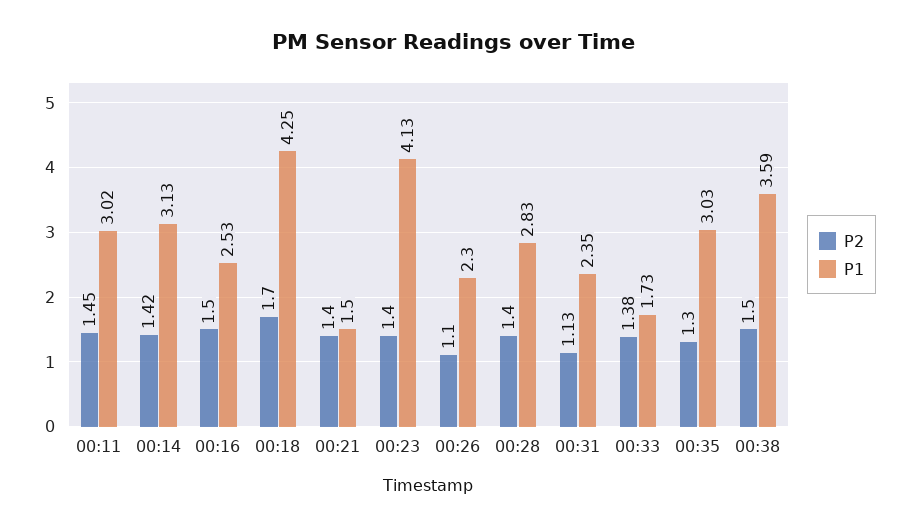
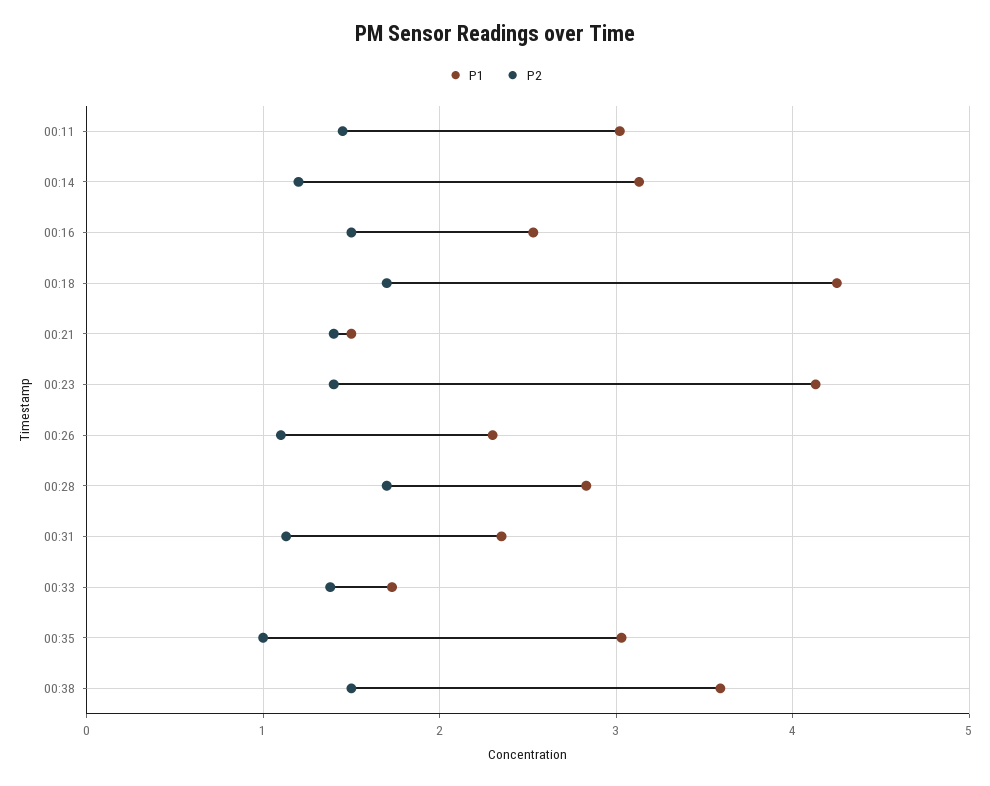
  {
    "P2": {
      "00:11": 1.45,
-     "00:14": 1.42,
+     "00:14": 1.2,
      "00:16": 1.5,
      "00:18": 1.7,
      "00:21": 1.4,
      "00:23": 1.4,
      "00:26": 1.1,
-     "00:28": 1.4,
+     "00:28": 1.7,
      "00:31": 1.13,
      "00:33": 1.38,
-     "00:35": 1.3,
+     "00:35": 1,
      "00:38": 1.5
    },
    "P1": {
      "00:11": 3.02,
      "00:14": 3.13,
      "00:16": 2.53,
      "00:18": 4.25,
      "00:21": 1.5,
      "00:23": 4.13,
      "00:26": 2.3,
      "00:28": 2.83,
      "00:31": 2.35,
      "00:33": 1.73,
      "00:35": 3.03,
      "00:38": 3.59
    }
  }

